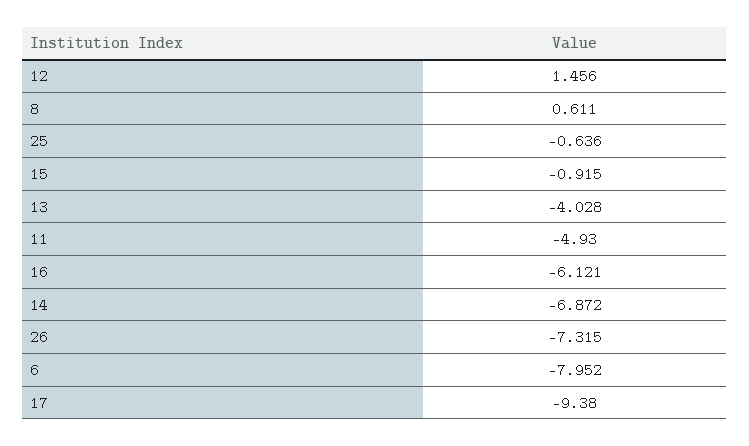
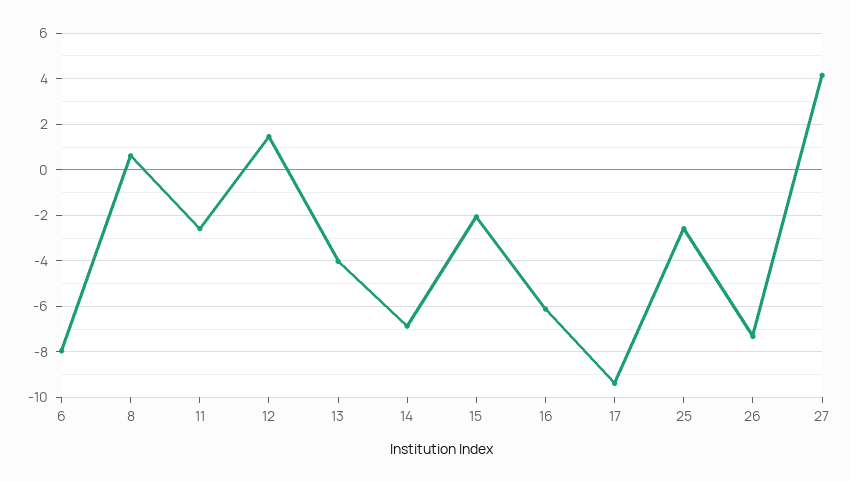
  {
    "12": 1.456,
    "8": 0.611,
-   "25": -0.636,
+   "25": -2.5,
-   "15": -0.915,
+   "15": -2,
    "13": -4.028,
-   "11": -4.93,
+   "11": -2.5,
    "16": -6.121,
    "14": -6.872,
    "26": -7.315,
    "6": -7.952,
-   "17": -9.38
+   "17": -9.38,
+   "27": 4
  }

